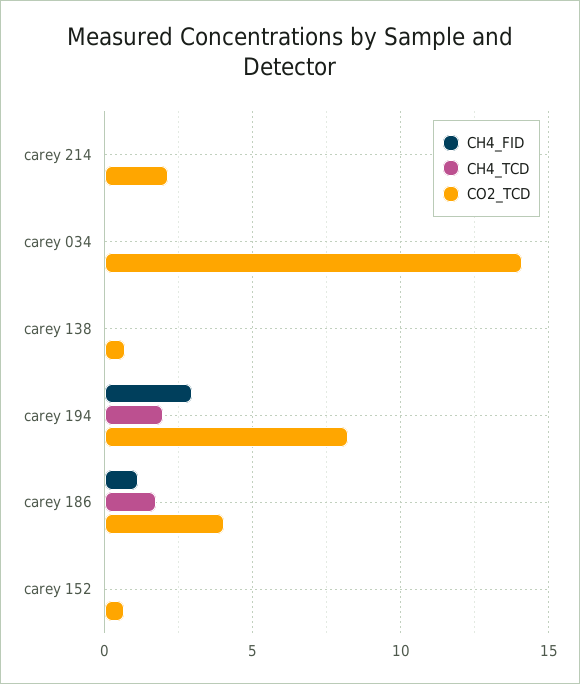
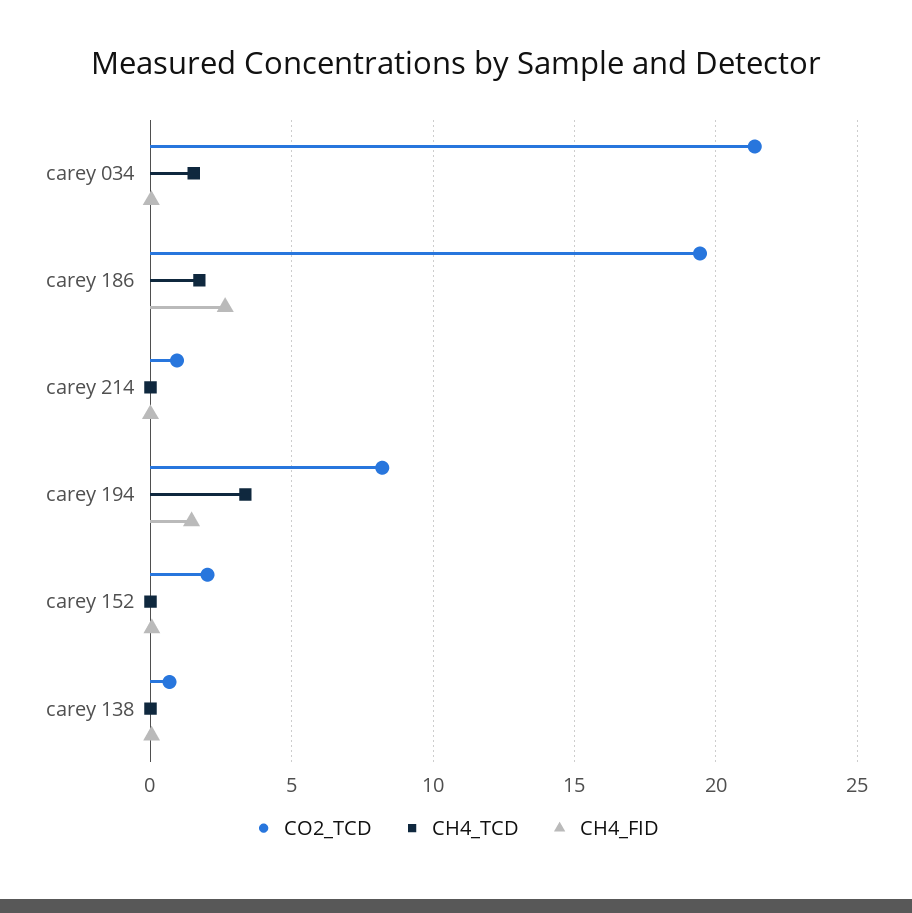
  {
    "CH4_FID": {
      "carey 214": 0,
      "carey 034": 0,
      "carey 138": 0,
-     "carey 194": 3,
+     "carey 194": 1.5,
-     "carey 186": 1,
+     "carey 186": 2.5,
      "carey 152": 0
    },
    "CH4_TCD": {
      "carey 214": 0,
-     "carey 034": 0,
+     "carey 034": 1.5,
      "carey 138": 0,
-     "carey 194": 2,
+     "carey 194": 3.5,
      "carey 186": 1.5,
      "carey 152": 0
    },
    "CO2_TCD": {
-     "carey 214": 2,
+     "carey 214": 1,
-     "carey 034": 14,
+     "carey 034": 21.5,
      "carey 138": 0.5,
      "carey 194": 8,
-     "carey 186": 4,
+     "carey 186": 19.5,
-     "carey 152": 0.5
+     "carey 152": 2
    }
  }

